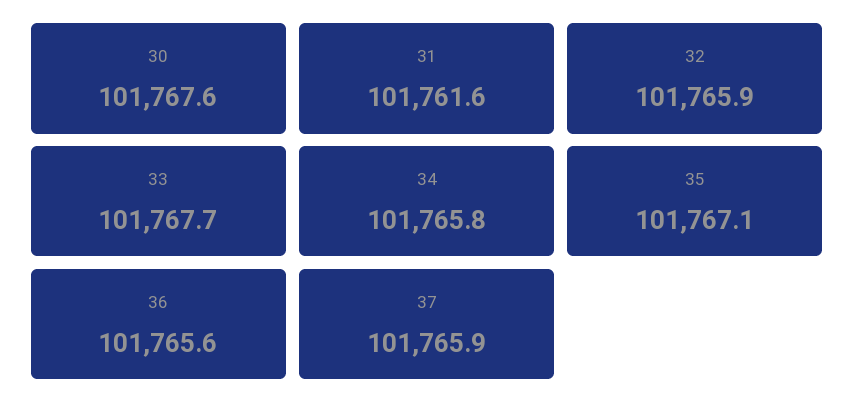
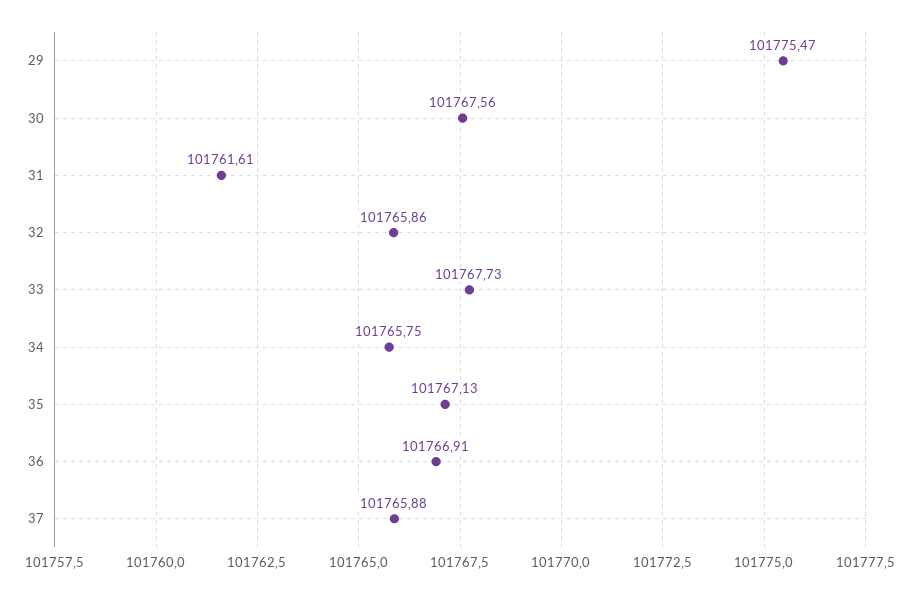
  {
    "30": 101767.56,
    "31": 101761.61,
    "32": 101765.86,
    "33": 101767.73,
    "34": 101765.75,
    "35": 101767.13,
-   "36": 101765.6,
+   "36": 101766.91,
-   "37": 101765.88
+   "37": 101765.88,
+   "29": 101775.47
  }

